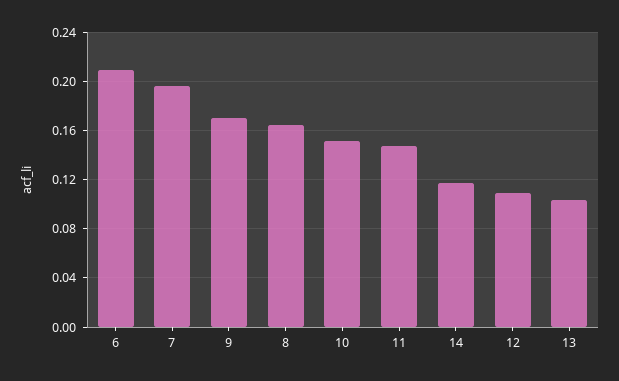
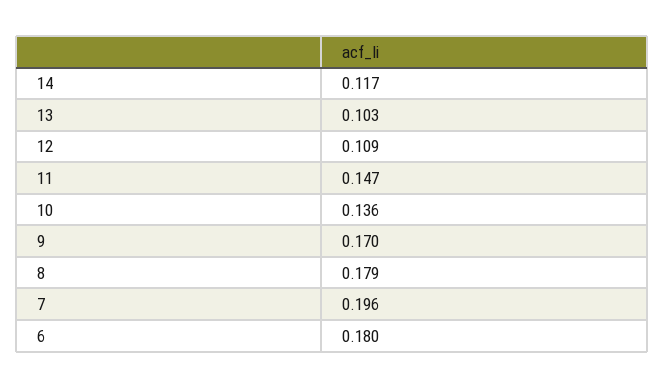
  {
-   "6": 0.21,
+   "6": 0.18,
    "7": 0.196,
    "9": 0.17,
-   "8": 0.165,
+   "8": 0.179,
-   "10": 0.15,
+   "10": 0.136,
    "11": 0.147,
    "14": 0.117,
    "12": 0.109,
    "13": 0.103
  }

